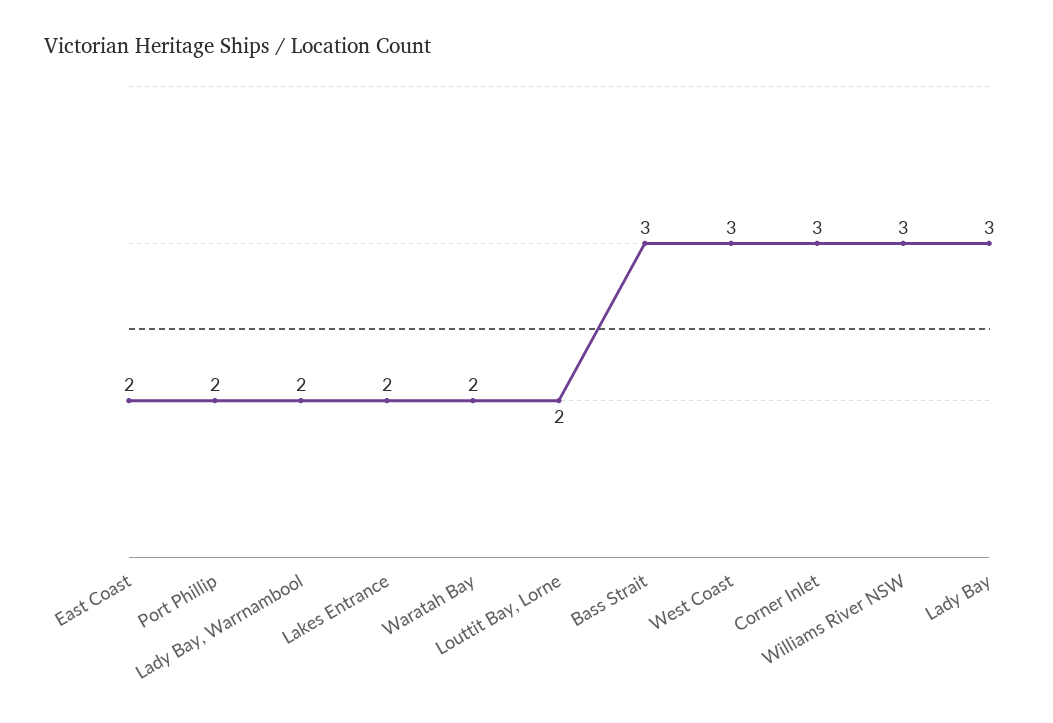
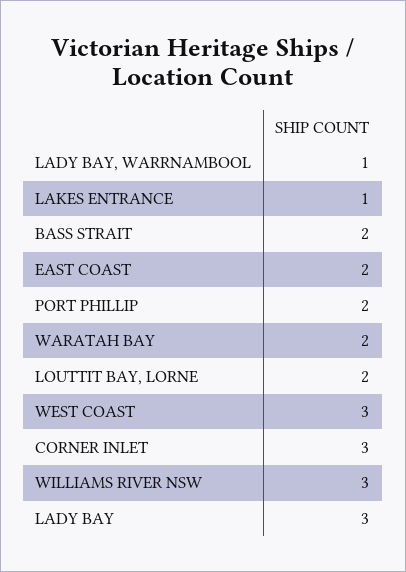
  {
    "East Coast": 2,
    "Port Phillip": 2,
-   "Lady Bay, Warrnambool": 2,
+   "Lady Bay, Warrnambool": 1,
-   "Lakes Entrance": 2,
+   "Lakes Entrance": 1,
    "Waratah Bay": 2,
    "Louttit Bay, Lorne": 2,
-   "Bass Strait": 3,
+   "Bass Strait": 2,
    "West Coast": 3,
    "Corner Inlet": 3,
    "Williams River NSW": 3,
    "Lady Bay": 3
  }

